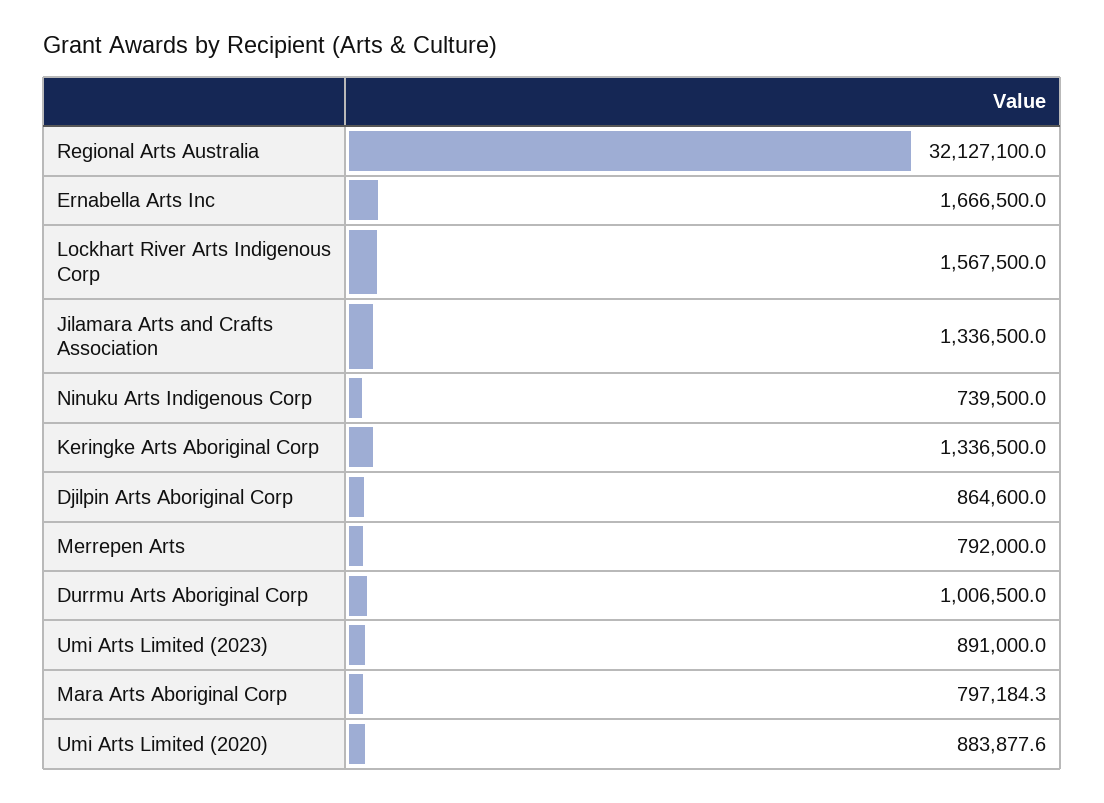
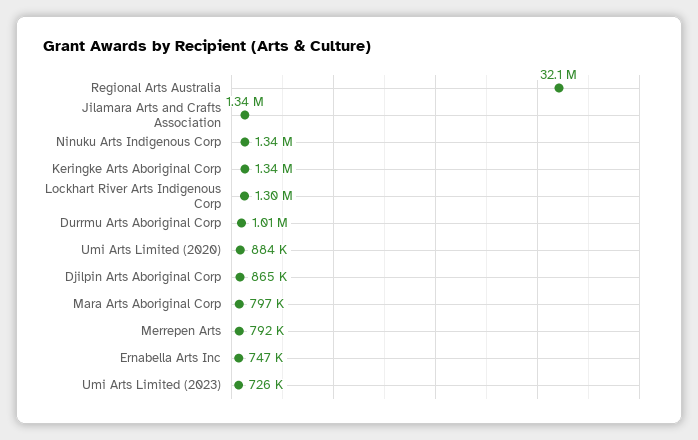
  {
    "Regional Arts Australia": 32127100,
-   "Ernabella Arts Inc": 1666500,
+   "Ernabella Arts Inc": 747000,
-   "Lockhart River Arts Indigenous Corp": 1567500,
+   "Lockhart River Arts Indigenous Corp": 1300000,
    "Jilamara Arts and Crafts Association": 1336500,
-   "Ninuku Arts Indigenous Corp": 739500,
+   "Ninuku Arts Indigenous Corp": 1340000,
    "Keringke Arts Aboriginal Corp": 1336500,
    "Djilpin Arts Aboriginal Corp": 864600,
    "Merrepen Arts": 792000,
    "Durrmu Arts Aboriginal Corp": 1006500,
-   "Umi Arts Limited (2023)": 891000,
+   "Umi Arts Limited (2023)": 726000,
    "Mara Arts Aboriginal Corp": 797184.3,
    "Umi Arts Limited (2020)": 883877.6
  }

